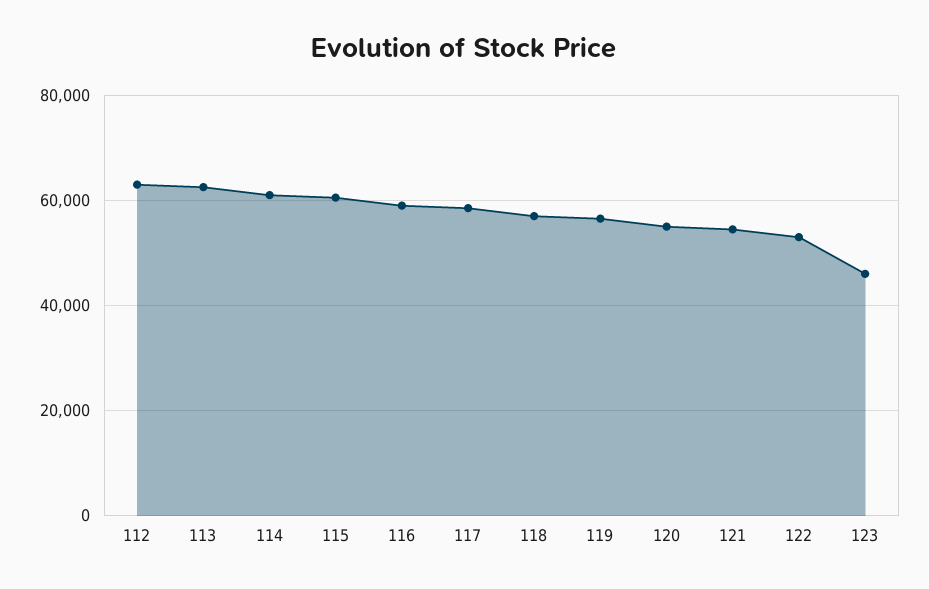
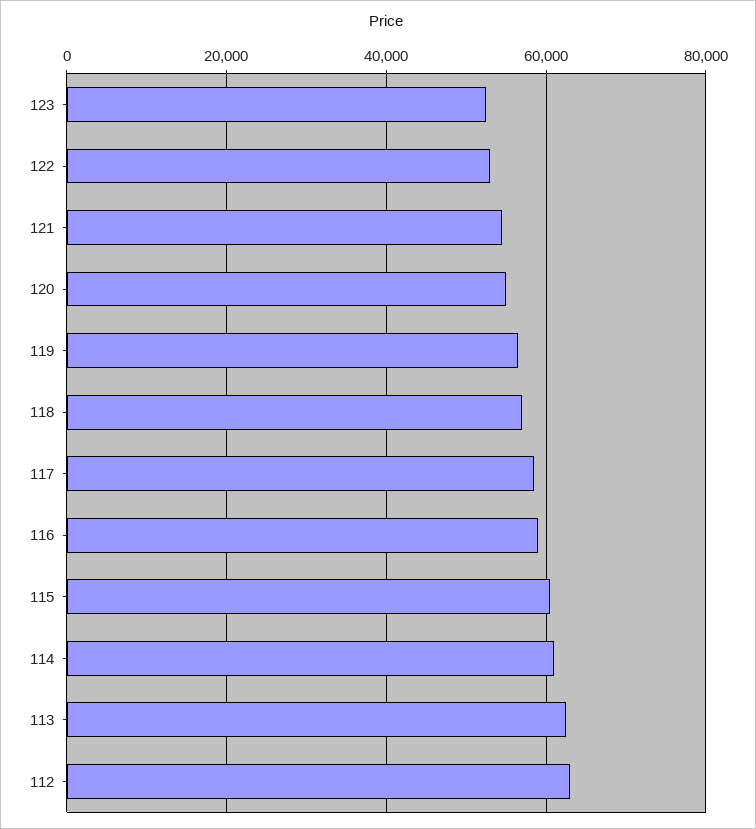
  {
    "112": 64000,
    "113": 62000,
    "114": 62000,
    "115": 60000,
    "116": 60000,
    "117": 58000,
    "118": 58000,
    "119": 56000,
    "120": 56000,
    "121": 54000,
    "122": 54000,
-   "123": 46000
+   "123": 52000
  }

